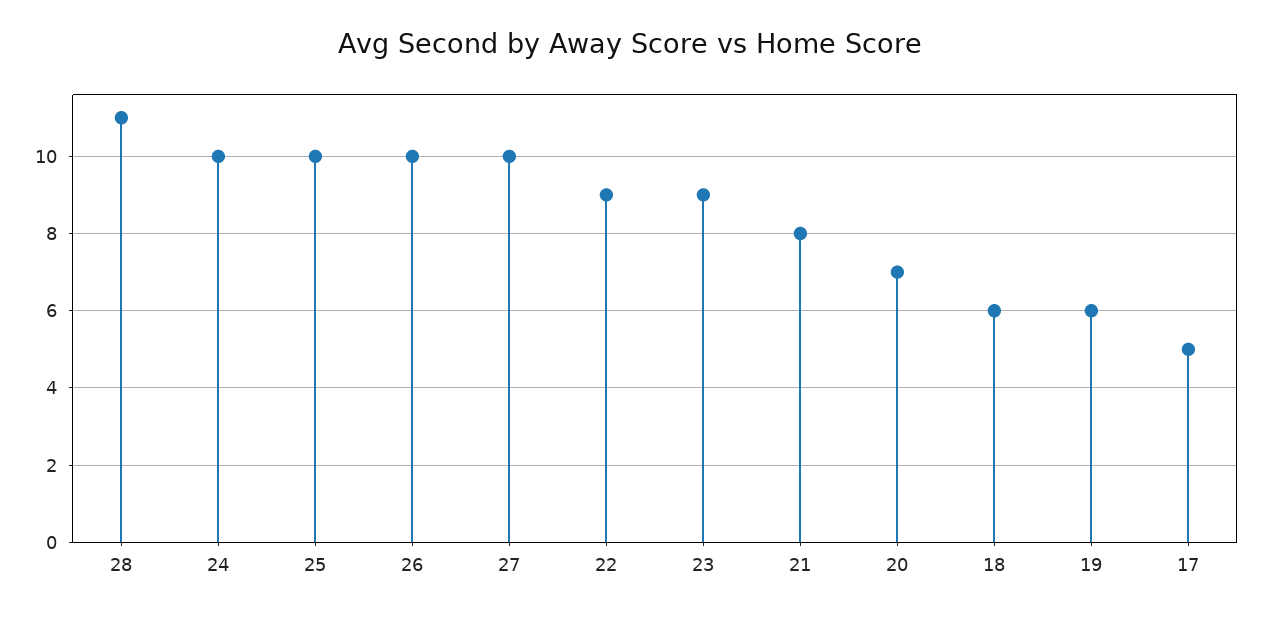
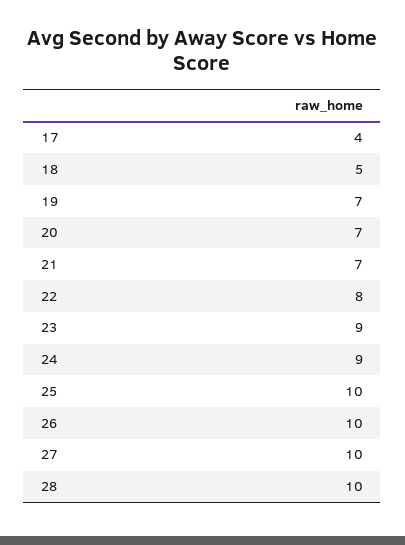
  {
-   "28": 11,
+   "28": 10,
-   "24": 10,
+   "24": 9,
    "25": 10,
    "26": 10,
    "27": 10,
-   "22": 9,
+   "22": 8,
    "23": 9,
-   "21": 8,
+   "21": 7,
    "20": 7,
-   "18": 6,
+   "18": 5,
-   "19": 6,
+   "19": 7,
-   "17": 5
+   "17": 4
  }

